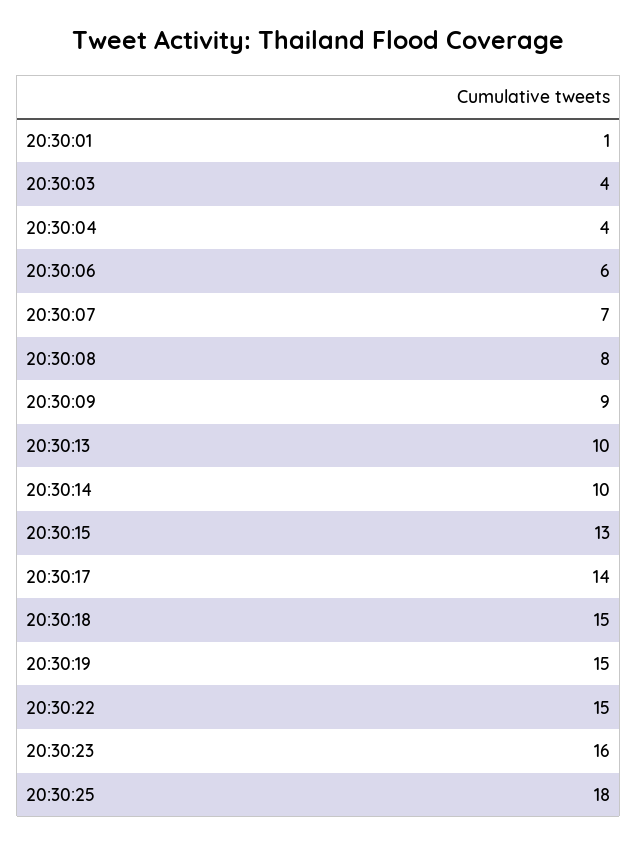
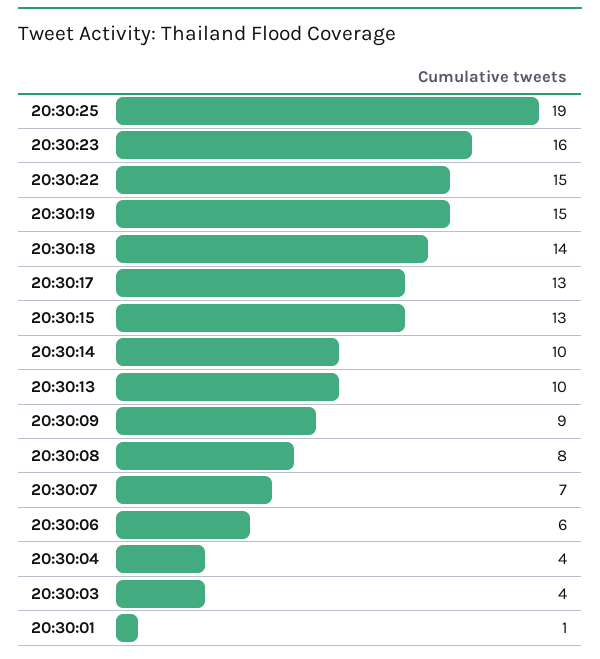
  {
    "20:30:01": 1,
    "20:30:03": 4,
    "20:30:04": 4,
    "20:30:06": 6,
    "20:30:07": 7,
    "20:30:08": 8,
    "20:30:09": 9,
    "20:30:13": 10,
    "20:30:14": 10,
    "20:30:15": 13,
-   "20:30:17": 14,
+   "20:30:17": 13,
-   "20:30:18": 15,
+   "20:30:18": 14,
    "20:30:19": 15,
    "20:30:22": 15,
    "20:30:23": 16,
-   "20:30:25": 18
+   "20:30:25": 19
  }

